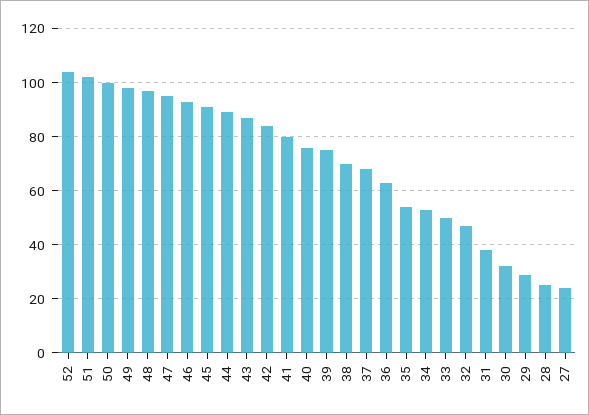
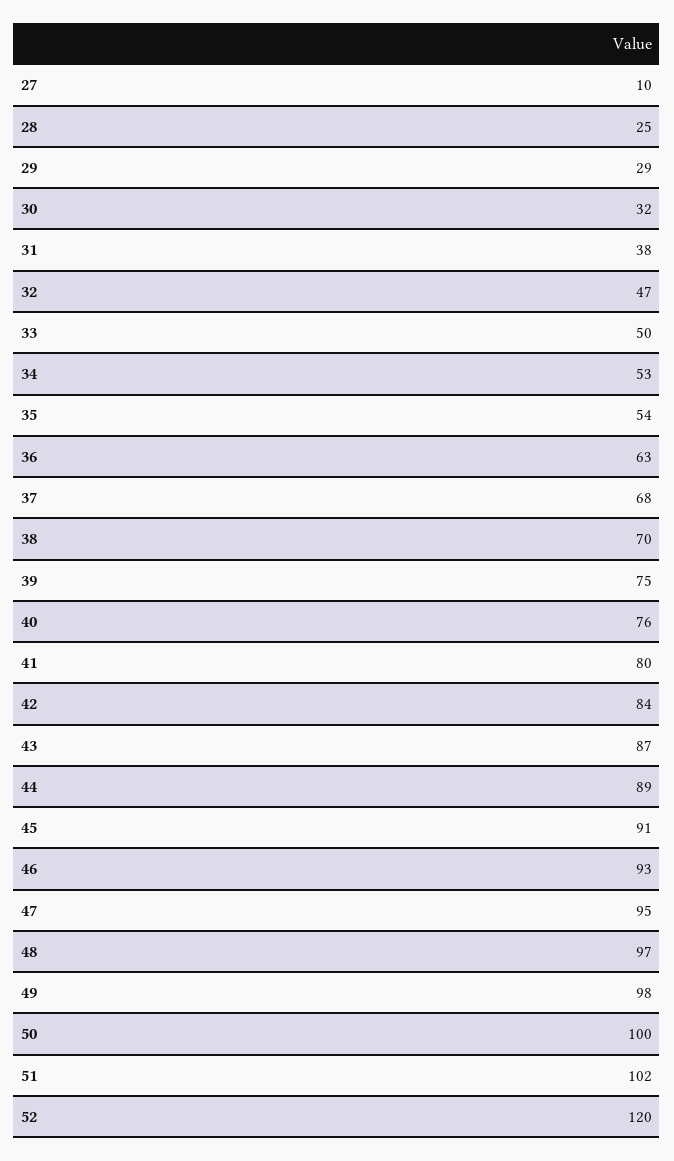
  {
-   "52": 105,
+   "52": 120,
    "51": 102,
    "50": 100,
    "49": 98,
    "48": 97,
    "47": 95,
    "46": 93,
    "45": 91,
    "44": 89,
    "43": 87,
    "42": 84,
    "41": 80,
    "40": 76,
    "39": 75,
    "38": 70,
    "37": 68,
    "36": 63,
    "35": 54,
    "34": 53,
    "33": 50,
    "32": 47,
    "31": 38,
    "30": 32,
    "29": 29,
    "28": 25,
-   "27": 25
+   "27": 10
  }

